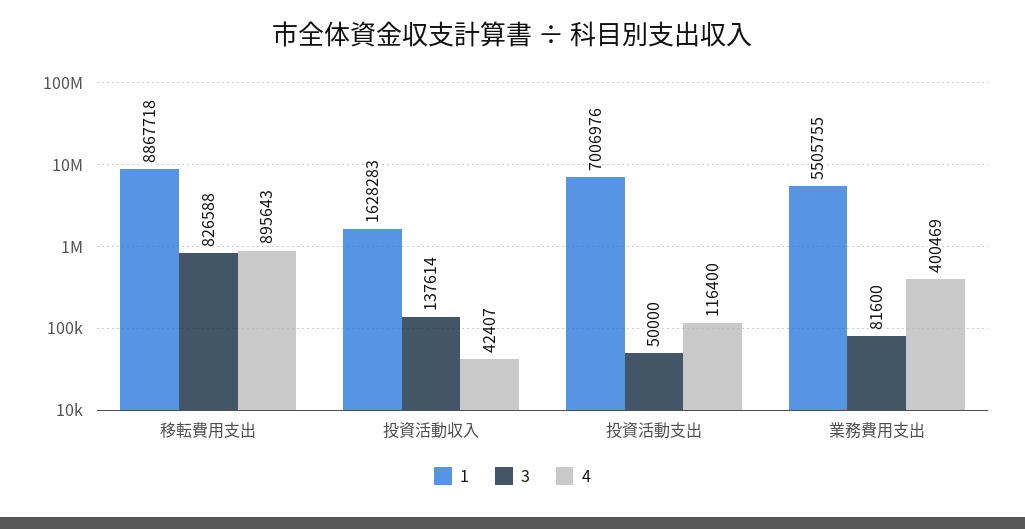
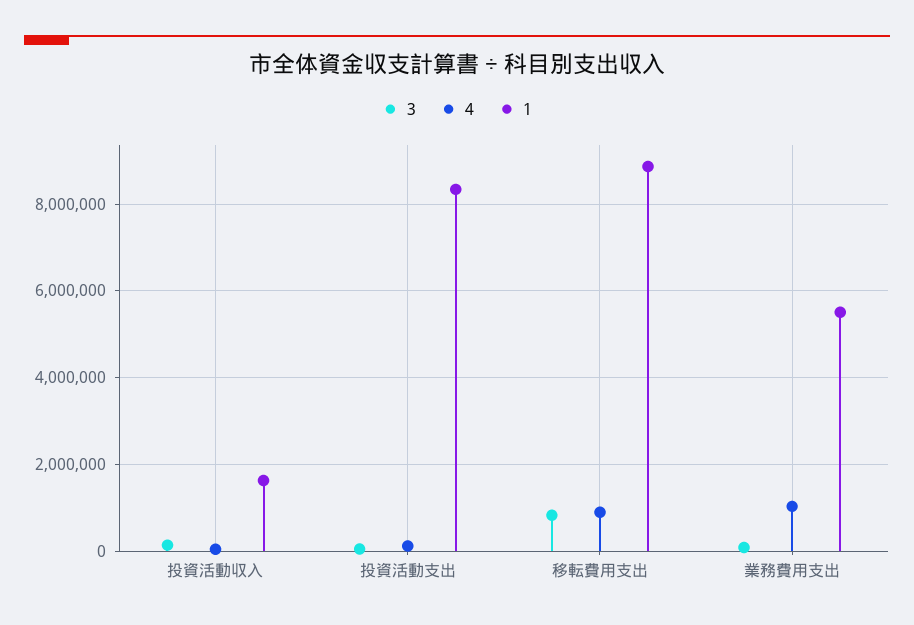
  {
    "1": {
      "移転費用支出": 8867718,
      "投資活動収入": 1628283,
-     "投資活動支出": 7006976,
+     "投資活動支出": 8400000,
      "業務費用支出": 5505755
    },
    "3": {
      "移転費用支出": 826588,
      "投資活動収入": 137614,
      "投資活動支出": 50000,
      "業務費用支出": 81600
    },
    "4": {
      "移転費用支出": 895643,
      "投資活動収入": 42407,
      "投資活動支出": 116400,
-     "業務費用支出": 400469
+     "業務費用支出": 1000000
    }
  }

